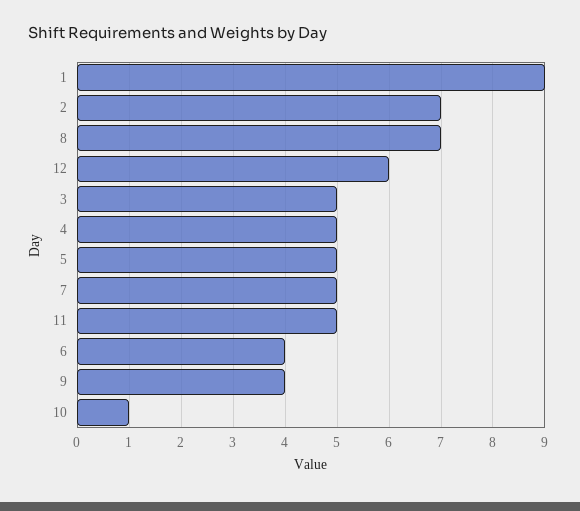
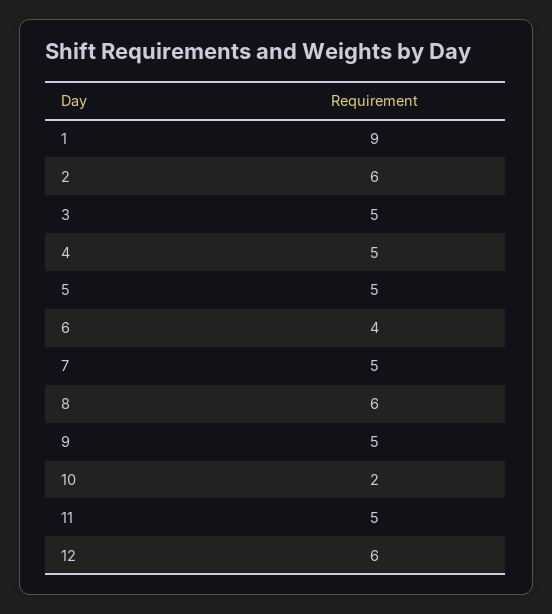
  {
    "1": 9,
-   "2": 7,
+   "2": 6,
-   "8": 7,
+   "8": 6,
    "12": 6,
    "3": 5,
    "4": 5,
    "5": 5,
    "7": 5,
    "11": 5,
    "6": 4,
-   "9": 4,
+   "9": 5,
-   "10": 1
+   "10": 2
  }

